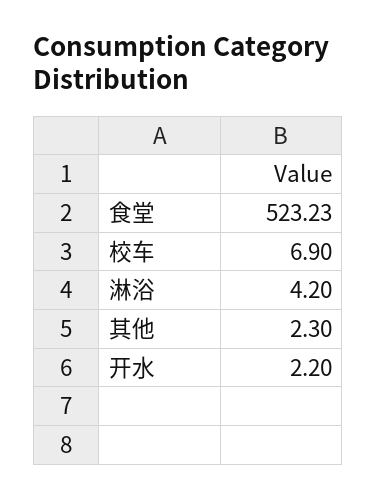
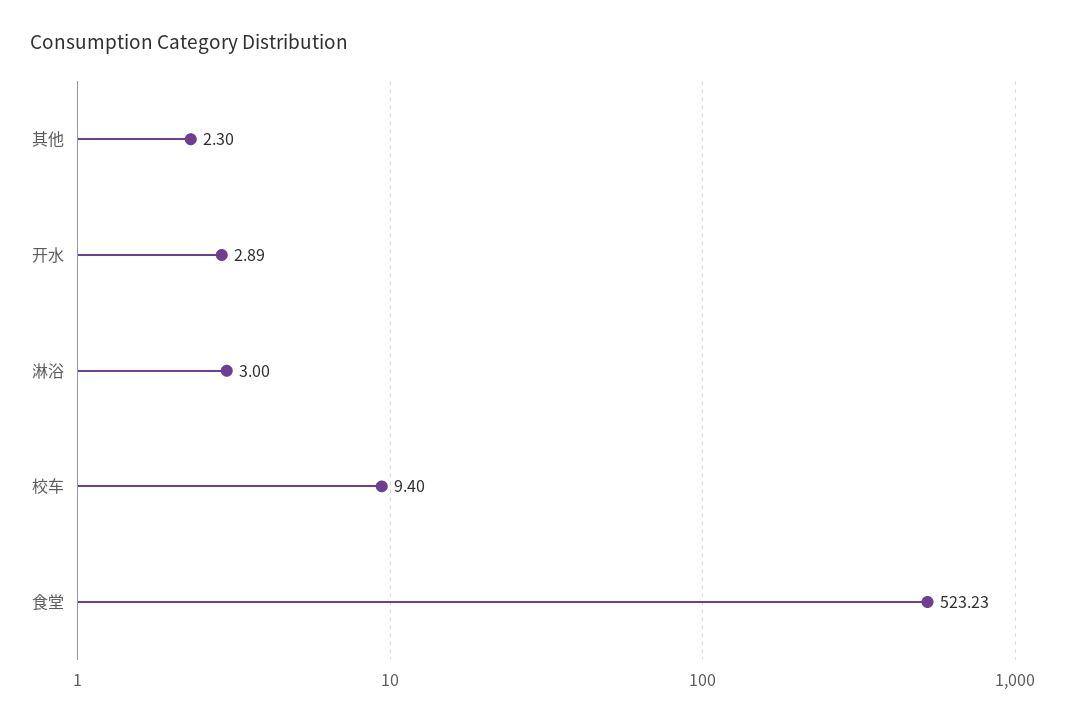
  {
    "食堂": 523.23,
-   "校车": 6.9,
+   "校车": 9.4,
-   "淋浴": 4.2,
+   "淋浴": 3,
    "其他": 2.3,
-   "开水": 2.2
+   "开水": 2.89
  }

